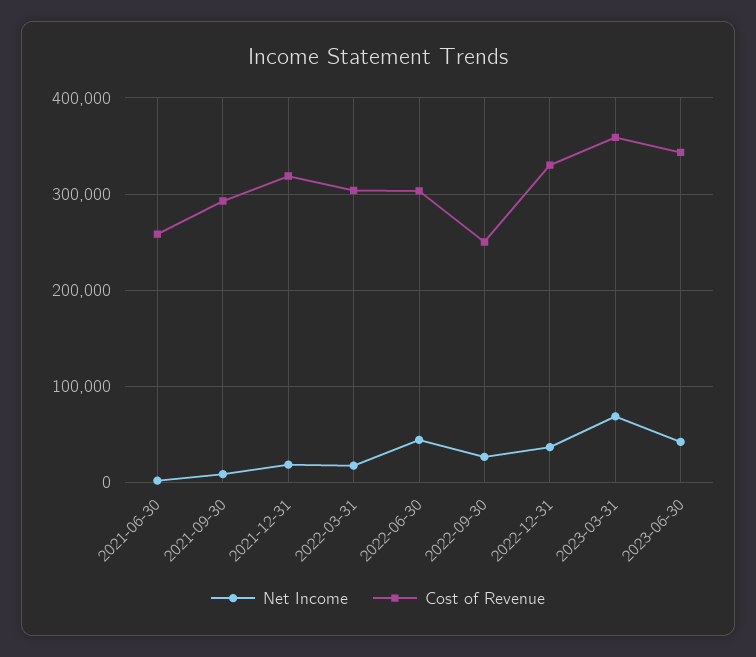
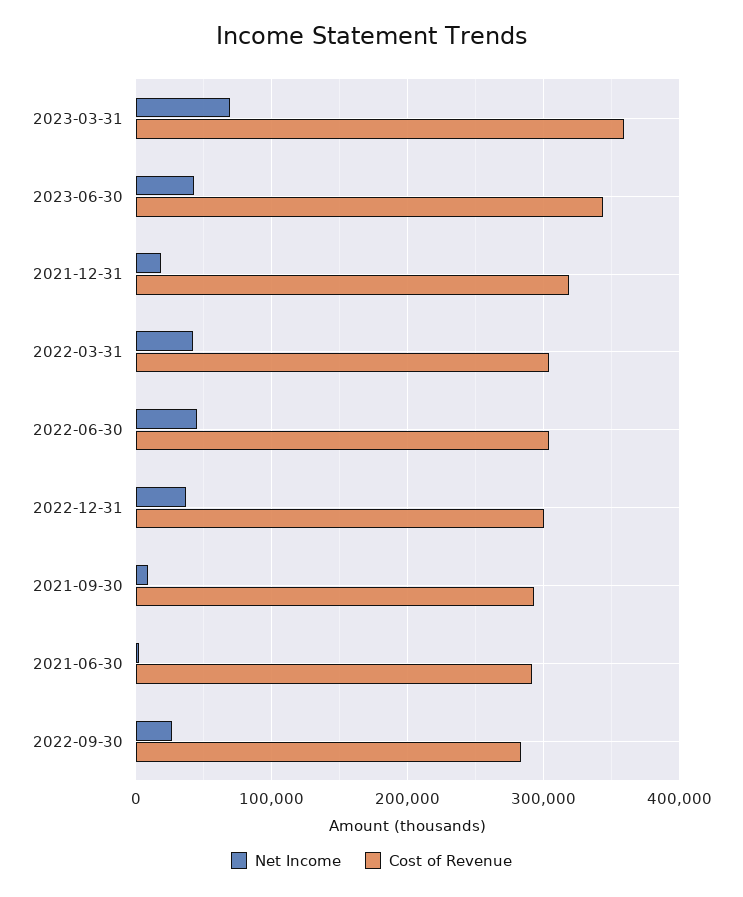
  {
    "Net Income": {
      "2021-06-30": 0,
      "2021-09-30": 10000,
      "2021-12-31": 20000,
-     "2022-03-31": 20000,
+     "2022-03-31": 40000,
      "2022-06-30": 40000,
      "2022-09-30": 30000,
      "2022-12-31": 40000,
      "2023-03-31": 70000,
      "2023-06-30": 40000
    },
    "Cost of Revenue": {
-     "2021-06-30": 260000,
+     "2021-06-30": 290000,
      "2021-09-30": 290000,
      "2021-12-31": 320000,
      "2022-03-31": 300000,
      "2022-06-30": 300000,
-     "2022-09-30": 250000,
+     "2022-09-30": 280000,
-     "2022-12-31": 330000,
+     "2022-12-31": 300000,
      "2023-03-31": 360000,
      "2023-06-30": 340000
    }
  }

